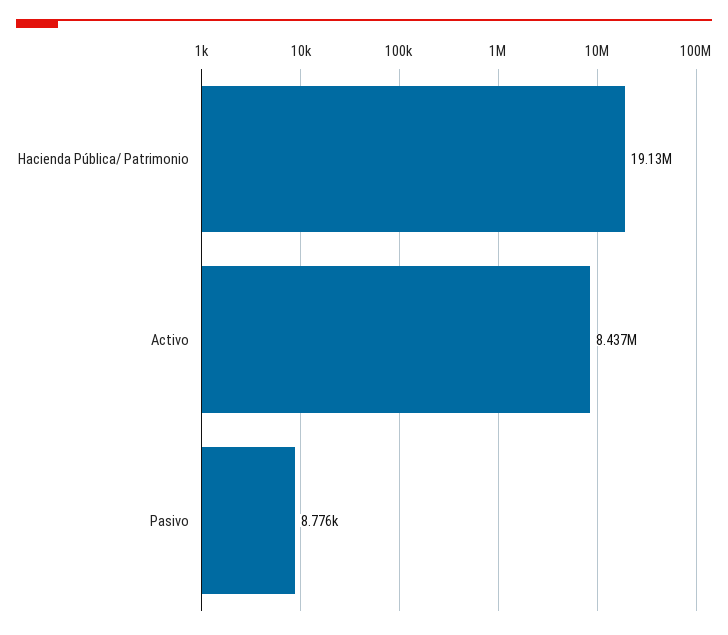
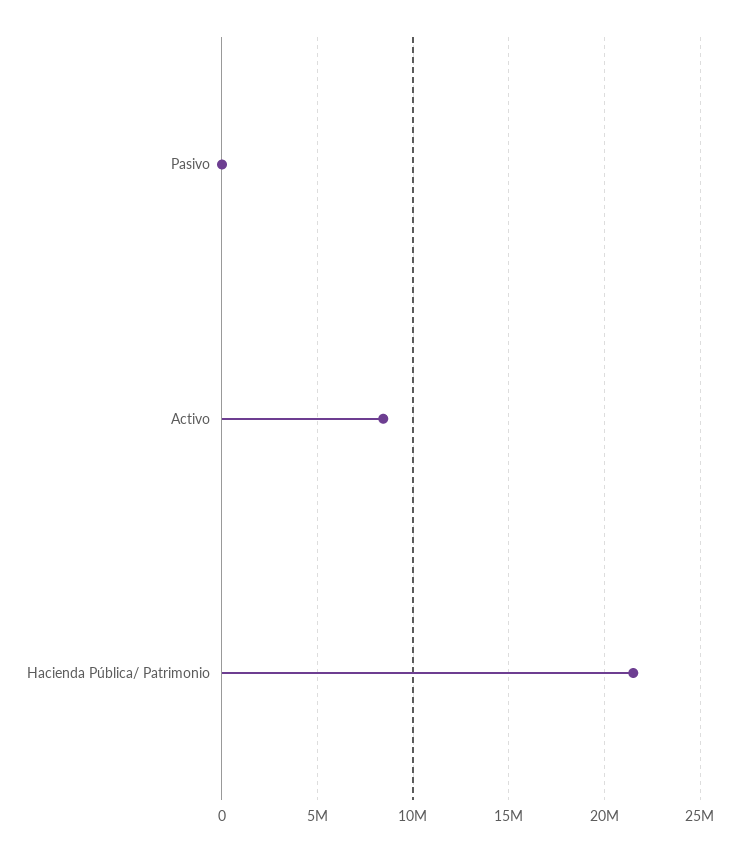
  {
-   "Hacienda Pública/ Patrimonio": 19130000,
+   "Hacienda Pública/ Patrimonio": 21500000,
    "Activo": 8437000,
    "Pasivo": 8776
  }

